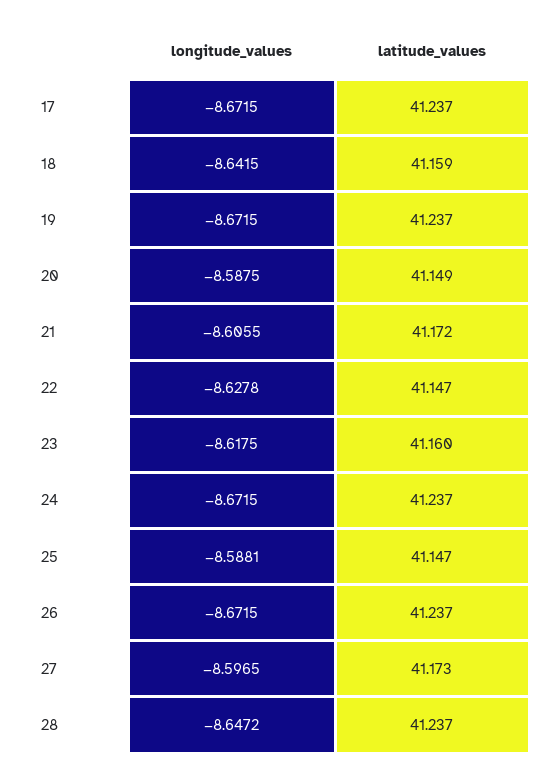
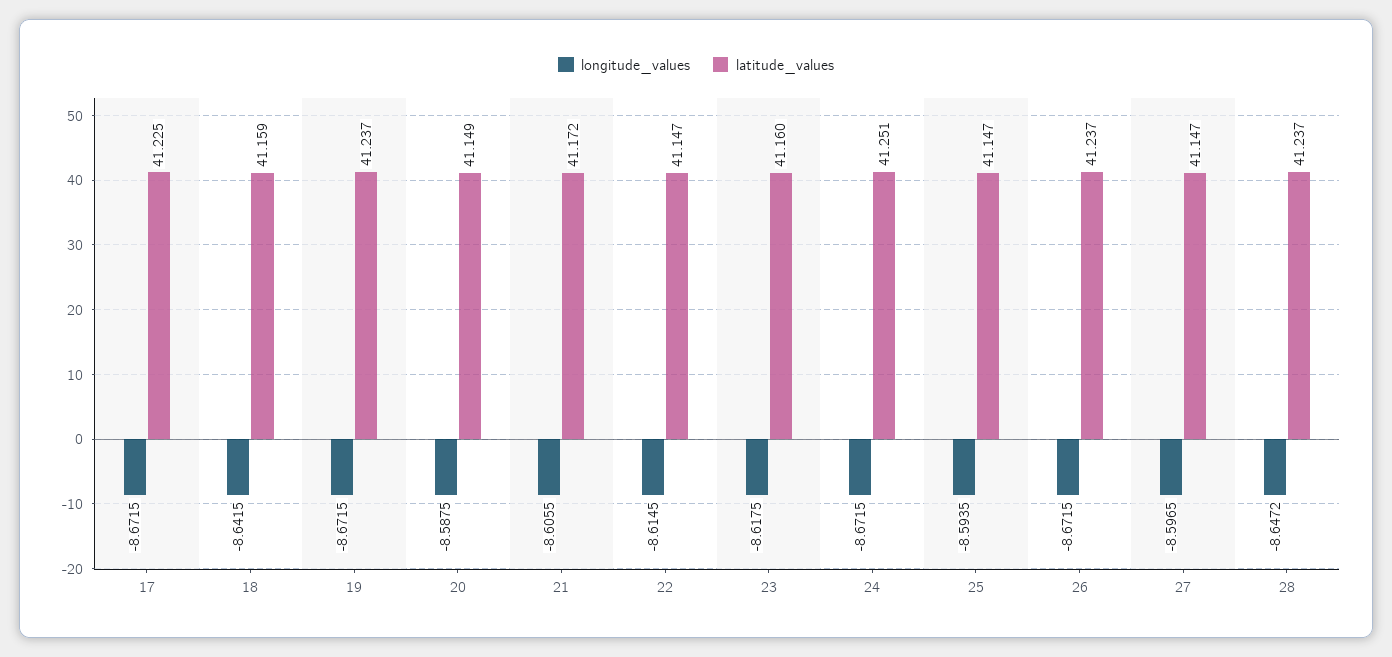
  {
    "longitude_values": {
      "17": -8.6715,
      "18": -8.6415,
      "19": -8.6715,
      "20": -8.5875,
      "21": -8.6055,
-     "22": -8.6278,
+     "22": -8.6145,
      "23": -8.6175,
      "24": -8.6715,
-     "25": -8.5881,
+     "25": -8.5935,
      "26": -8.6715,
      "27": -8.5965,
      "28": -8.6472
    },
    "latitude_values": {
-     "17": 41.237,
+     "17": 41.225,
      "18": 41.159,
      "19": 41.237,
      "20": 41.149,
      "21": 41.172,
      "22": 41.147,
      "23": 41.16,
-     "24": 41.237,
+     "24": 41.251,
      "25": 41.147,
      "26": 41.237,
-     "27": 41.173,
+     "27": 41.147,
      "28": 41.237
    }
  }

